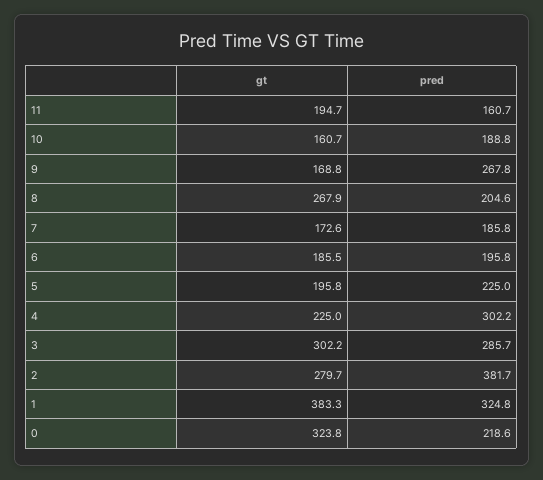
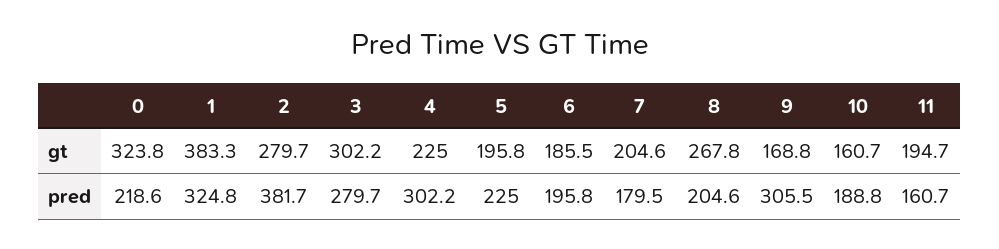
  {
    "gt": {
      "11": 194.7,
      "10": 160.7,
      "9": 168.8,
-     "8": 267.9,
+     "8": 267.8,
-     "7": 172.6,
+     "7": 204.6,
      "6": 185.5,
      "5": 195.8,
      "4": 225,
      "3": 302.2,
      "2": 279.7,
      "1": 383.3,
      "0": 323.8
    },
    "pred": {
      "11": 160.7,
      "10": 188.8,
-     "9": 267.8,
+     "9": 305.5,
      "8": 204.6,
-     "7": 185.8,
+     "7": 179.5,
      "6": 195.8,
      "5": 225,
      "4": 302.2,
-     "3": 285.7,
+     "3": 279.7,
      "2": 381.7,
      "1": 324.8,
      "0": 218.6
    }
  }

